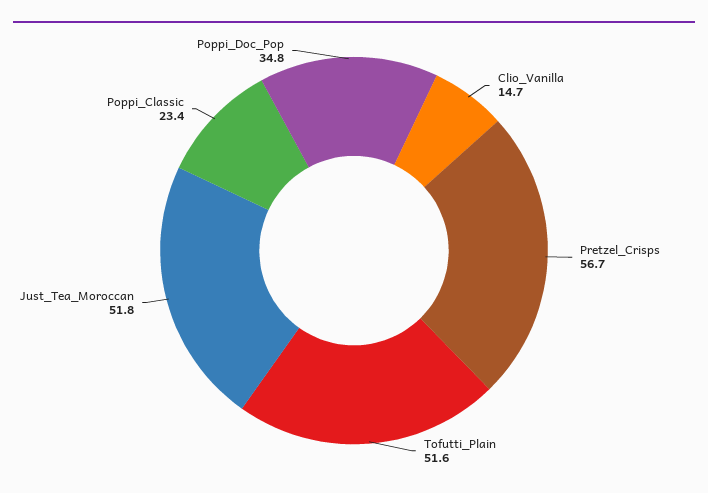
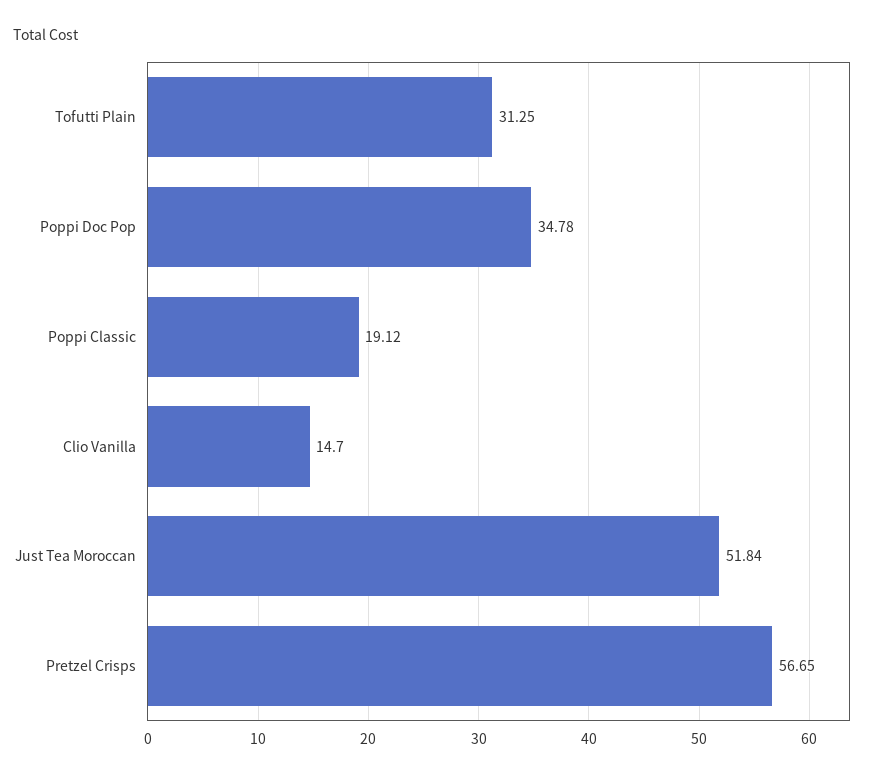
  {
    "Clio_Vanilla": 14.7,
    "Pretzel_Crisps": 56.65,
-   "Tofutti_Plain": 51.6,
+   "Tofutti_Plain": 31.25,
    "Just_Tea_Moroccan": 51.84,
-   "Poppi_Classic": 23.4,
+   "Poppi_Classic": 19.12,
    "Poppi_Doc_Pop": 34.78
  }

